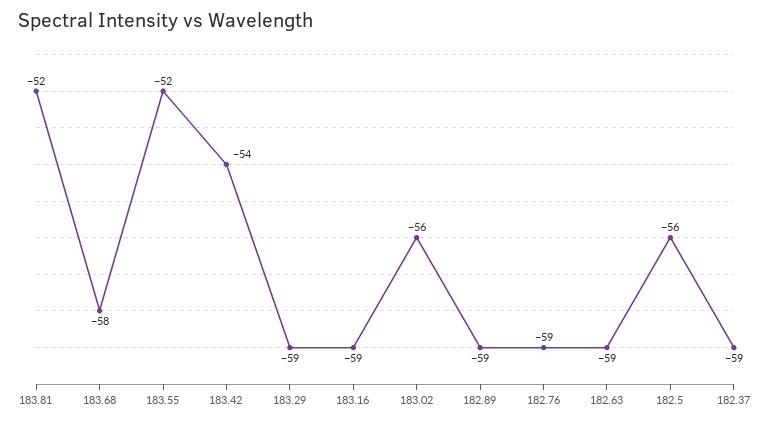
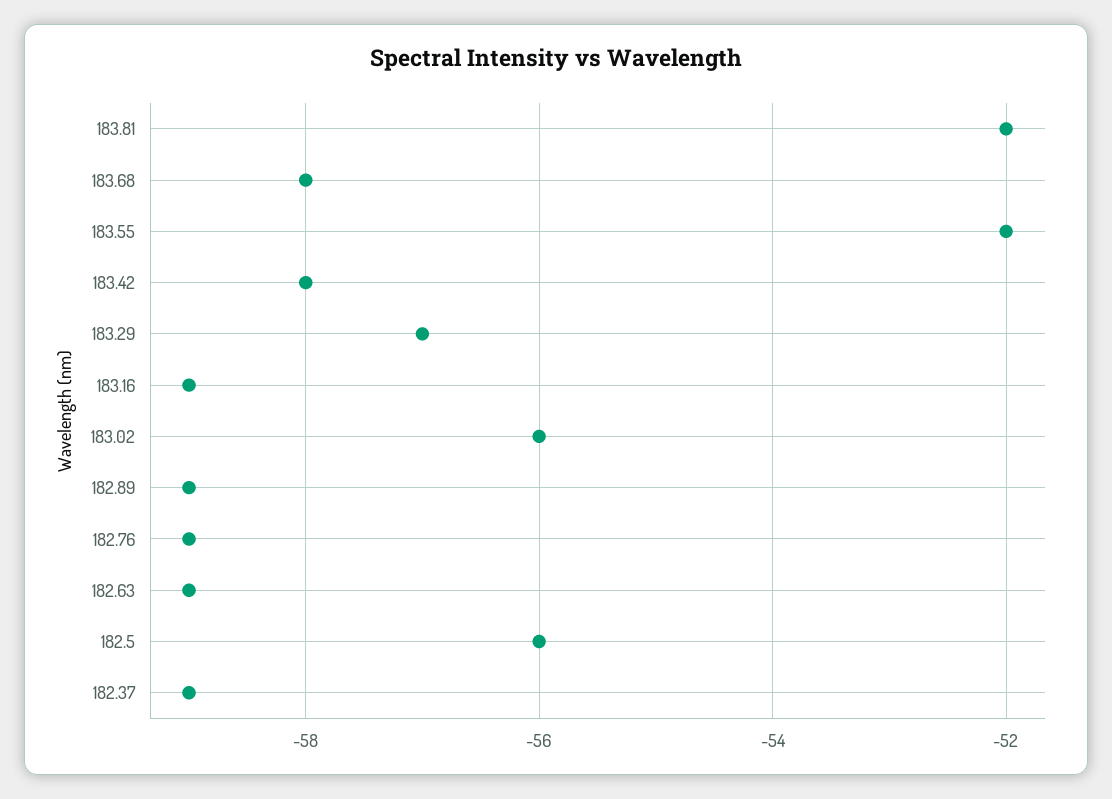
  {
    "183.81": -52,
    "183.68": -58,
    "183.55": -52,
-   "183.42": -54,
+   "183.42": -58,
-   "183.29": -59,
+   "183.29": -57,
    "183.16": -59,
    "183.02": -56,
    "182.89": -59,
    "182.76": -59,
    "182.63": -59,
    "182.5": -56,
    "182.37": -59
  }

